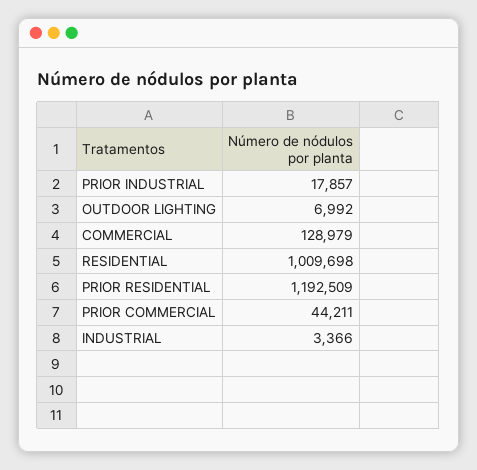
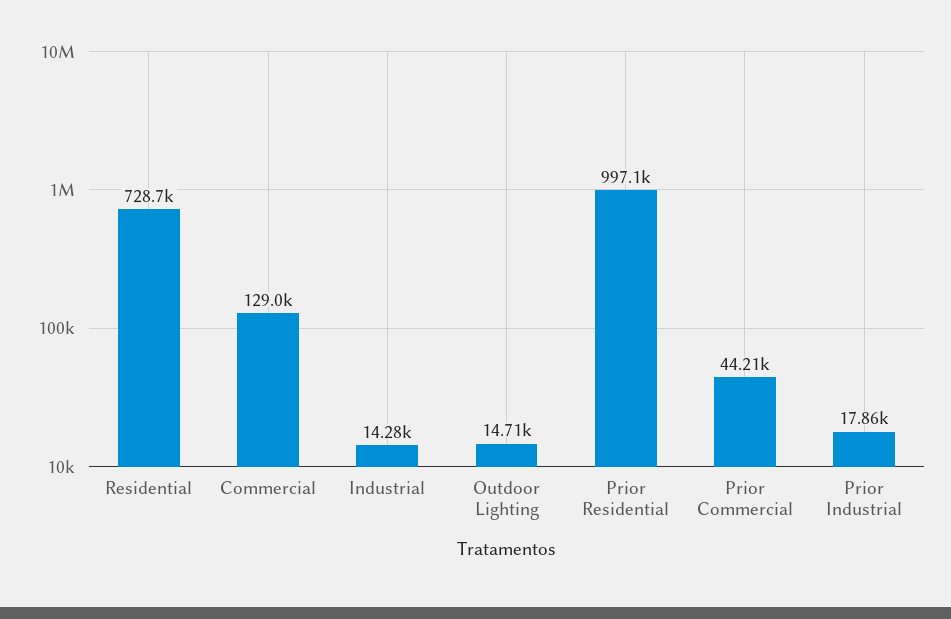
  {
    "PRIOR INDUSTRIAL": 17857,
-   "OUTDOOR LIGHTING": 6992,
+   "OUTDOOR LIGHTING": 14710,
    "COMMERCIAL": 128979,
-   "RESIDENTIAL": 1009698,
+   "RESIDENTIAL": 728700,
-   "PRIOR RESIDENTIAL": 1192509,
+   "PRIOR RESIDENTIAL": 997100,
    "PRIOR COMMERCIAL": 44211,
-   "INDUSTRIAL": 3366
+   "INDUSTRIAL": 14280
  }

